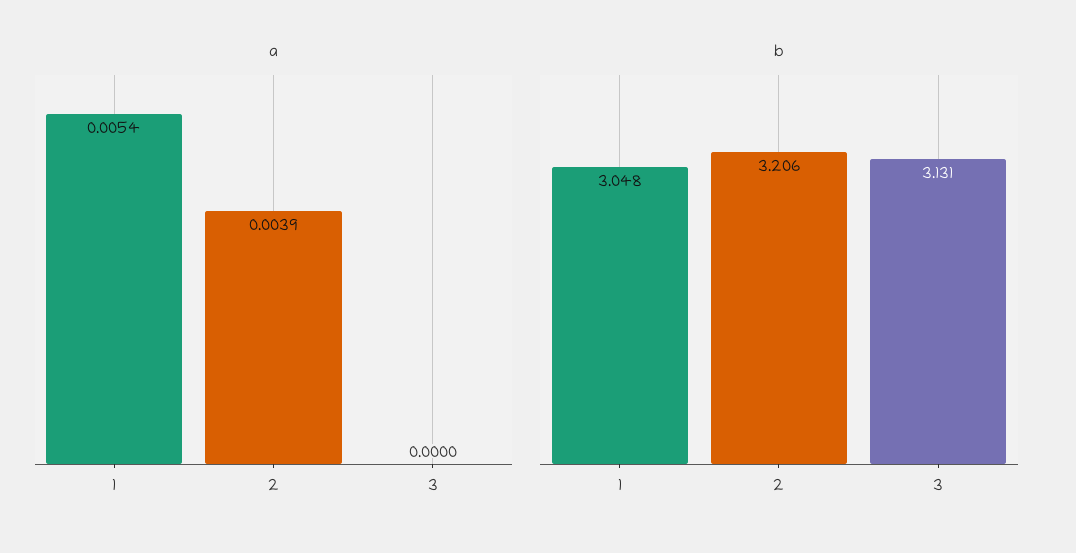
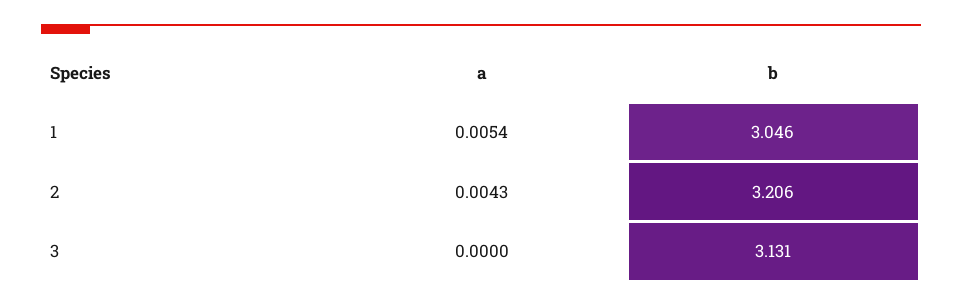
  {
    "a": {
      "1": 0.0054,
-     "2": 0.0039,
+     "2": 0.0043,
      "3": 0
    },
    "b": {
-     "1": 3.048,
+     "1": 3.046,
      "2": 3.206,
      "3": 3.131
    }
  }

